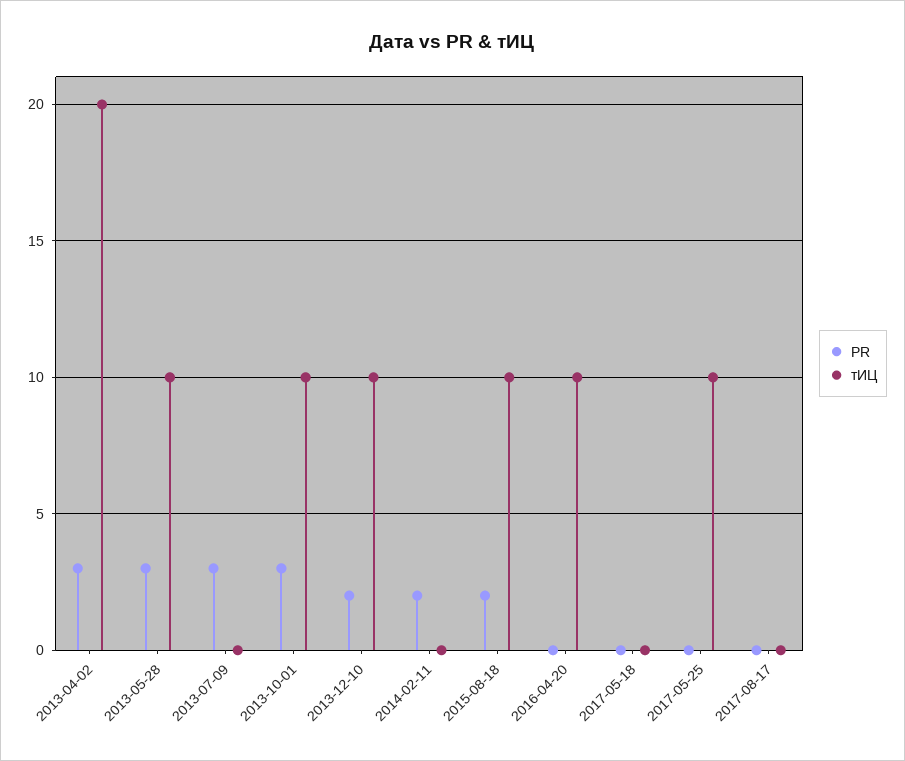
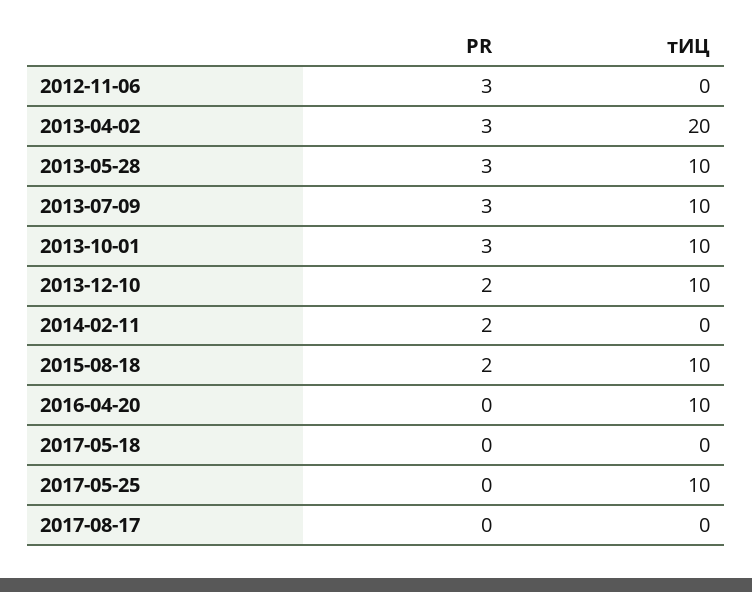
  {
    "PR": {
      "2013-04-02": 3,
      "2013-05-28": 3,
      "2013-07-09": 3,
      "2013-10-01": 3,
      "2013-12-10": 2,
      "2014-02-11": 2,
      "2015-08-18": 2,
      "2016-04-20": 0,
      "2017-05-18": 0,
      "2017-05-25": 0,
-     "2017-08-17": 0
+     "2017-08-17": 0,
+     "2012-11-06": 3
    },
    "тИЦ": {
      "2013-04-02": 20,
      "2013-05-28": 10,
-     "2013-07-09": 0,
+     "2013-07-09": 10,
      "2013-10-01": 10,
      "2013-12-10": 10,
      "2014-02-11": 0,
      "2015-08-18": 10,
      "2016-04-20": 10,
      "2017-05-18": 0,
      "2017-05-25": 10,
-     "2017-08-17": 0
+     "2017-08-17": 0,
+     "2012-11-06": 0
    }
  }

